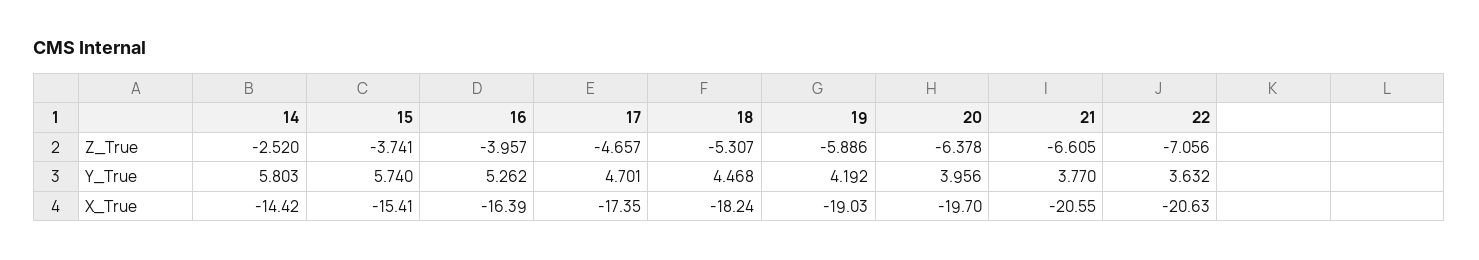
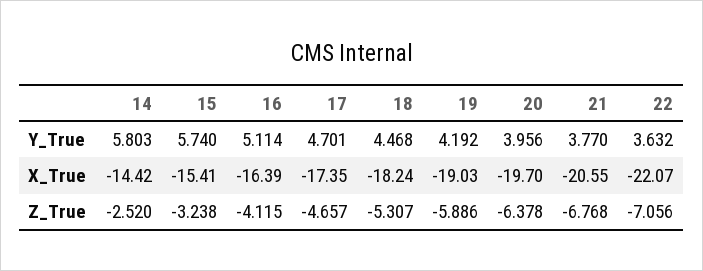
  {
    "14": {
      "Z_True": -2.52,
      "Y_True": 5.803,
      "X_True": -14.42
    },
    "15": {
-     "Z_True": -3.741,
+     "Z_True": -3.238,
      "Y_True": 5.74,
      "X_True": -15.41
    },
    "16": {
-     "Z_True": -3.957,
+     "Z_True": -4.115,
-     "Y_True": 5.262,
+     "Y_True": 5.114,
      "X_True": -16.39
    },
    "17": {
      "Z_True": -4.657,
      "Y_True": 4.701,
      "X_True": -17.35
    },
    "18": {
      "Z_True": -5.307,
      "Y_True": 4.468,
      "X_True": -18.24
    },
    "19": {
      "Z_True": -5.886,
      "Y_True": 4.192,
      "X_True": -19.03
    },
    "20": {
      "Z_True": -6.378,
      "Y_True": 3.956,
      "X_True": -19.7
    },
    "21": {
-     "Z_True": -6.605,
+     "Z_True": -6.768,
      "Y_True": 3.77,
      "X_True": -20.55
    },
    "22": {
      "Z_True": -7.056,
      "Y_True": 3.632,
-     "X_True": -20.63
+     "X_True": -22.07
    }
  }

